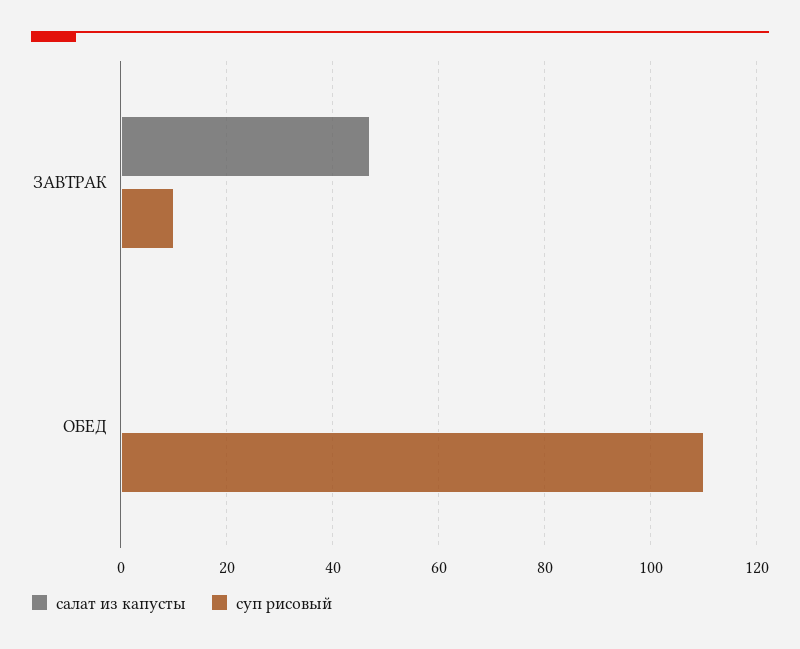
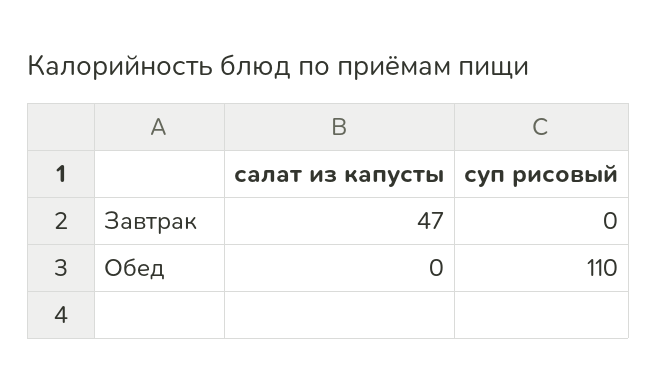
  {
    "салат из капусты": {
      "ЗАВТРАК": 47,
      "ОБЕД": 0
    },
    "суп рисовый": {
-     "ЗАВТРАК": 10,
+     "ЗАВТРАК": 0,
      "ОБЕД": 110
    }
  }

